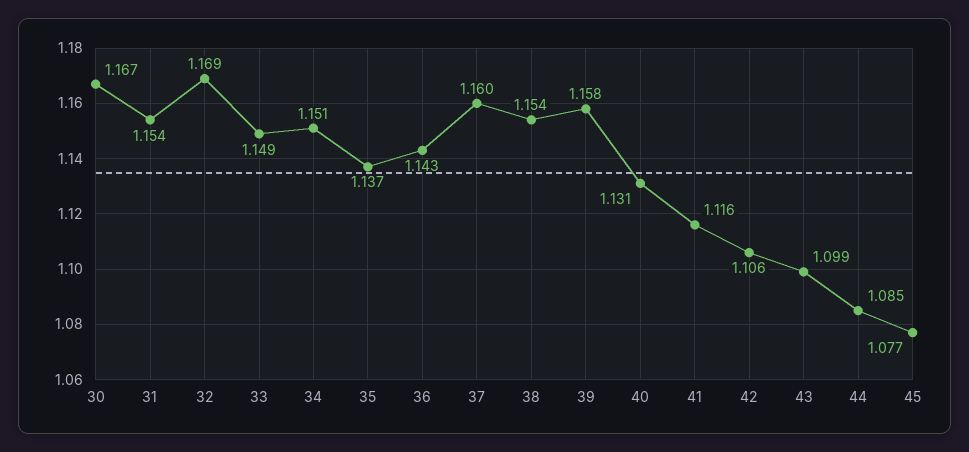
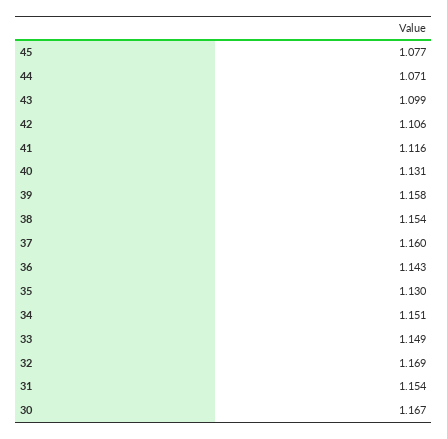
  {
    "30": 1.167,
    "31": 1.154,
    "32": 1.169,
    "33": 1.149,
    "34": 1.151,
-   "35": 1.137,
+   "35": 1.13,
    "36": 1.143,
    "37": 1.16,
    "38": 1.154,
    "39": 1.158,
    "40": 1.131,
    "41": 1.116,
    "42": 1.106,
    "43": 1.099,
-   "44": 1.085,
+   "44": 1.071,
    "45": 1.077
  }

